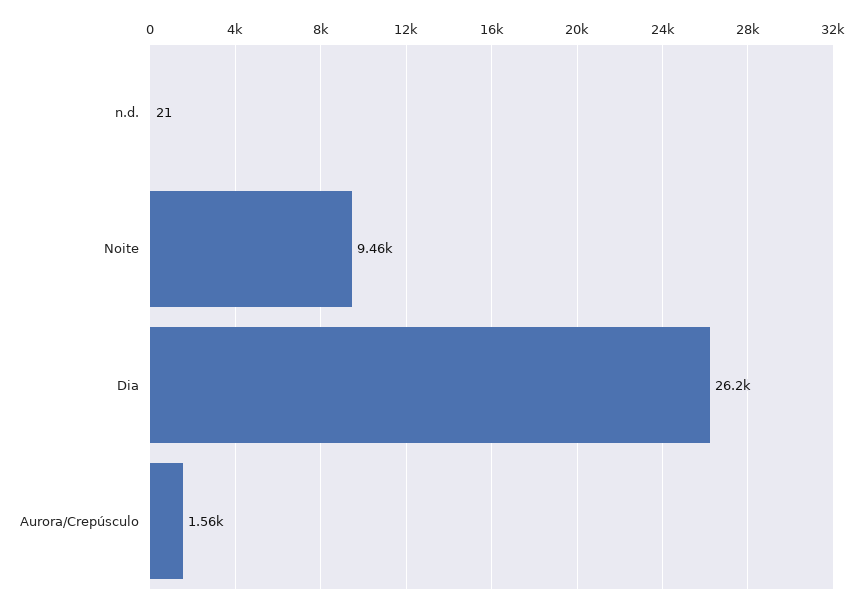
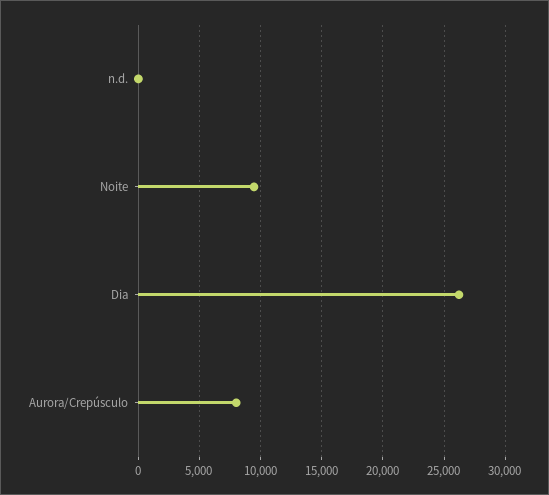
  {
    "n.d.": 21,
    "Noite": 9460,
    "Dia": 26200,
-   "Aurora/Crepúsculo": 1560
+   "Aurora/Crepúsculo": 8000
  }

